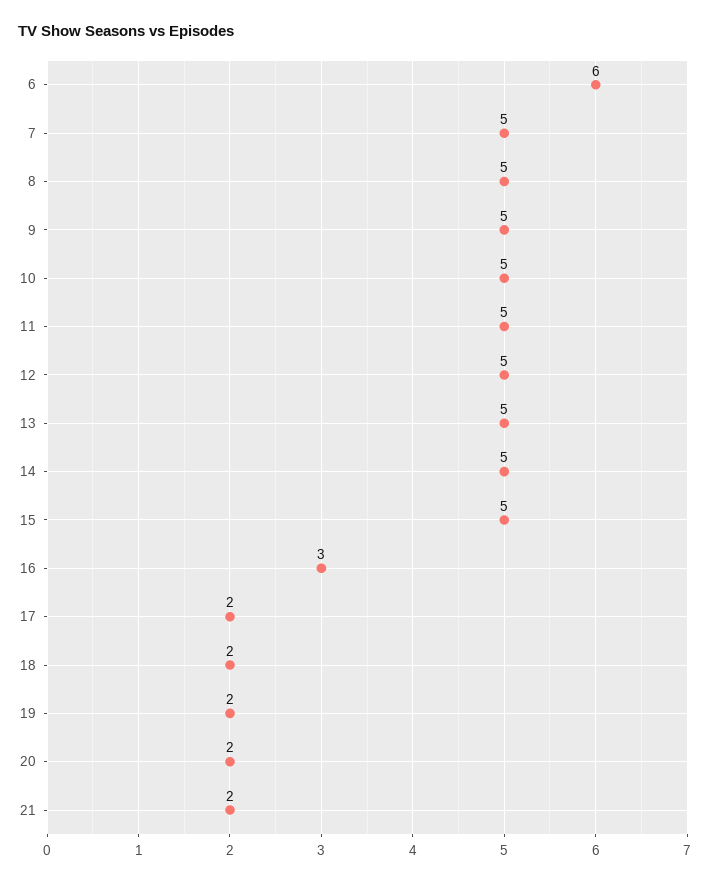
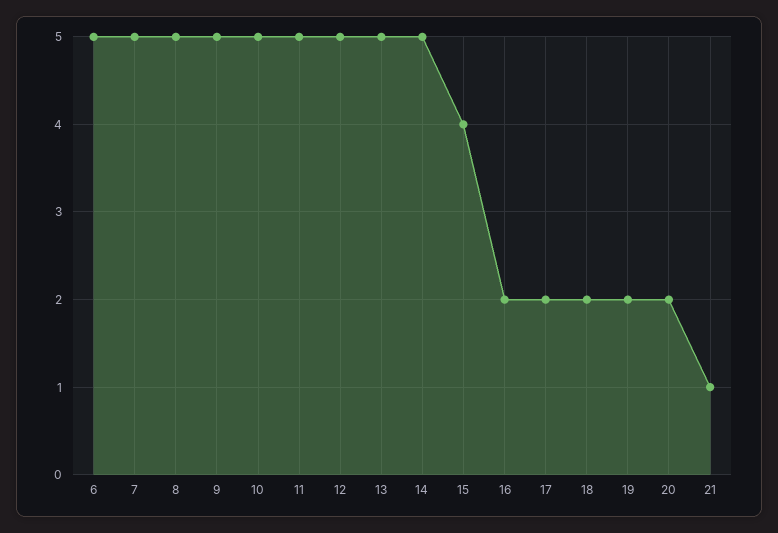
  {
-   "6": 6,
+   "6": 5,
    "7": 5,
    "8": 5,
    "9": 5,
    "10": 5,
    "11": 5,
    "12": 5,
    "13": 5,
    "14": 5,
-   "15": 5,
+   "15": 4,
-   "16": 3,
+   "16": 2,
    "17": 2,
    "18": 2,
    "19": 2,
    "20": 2,
-   "21": 2
+   "21": 1
  }

